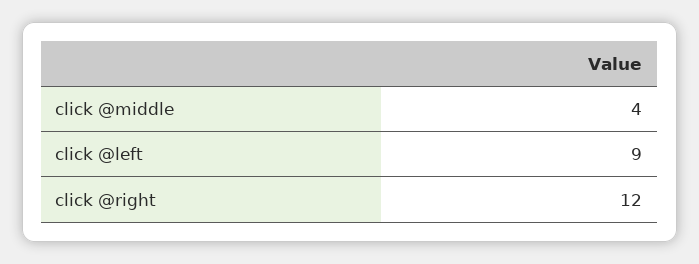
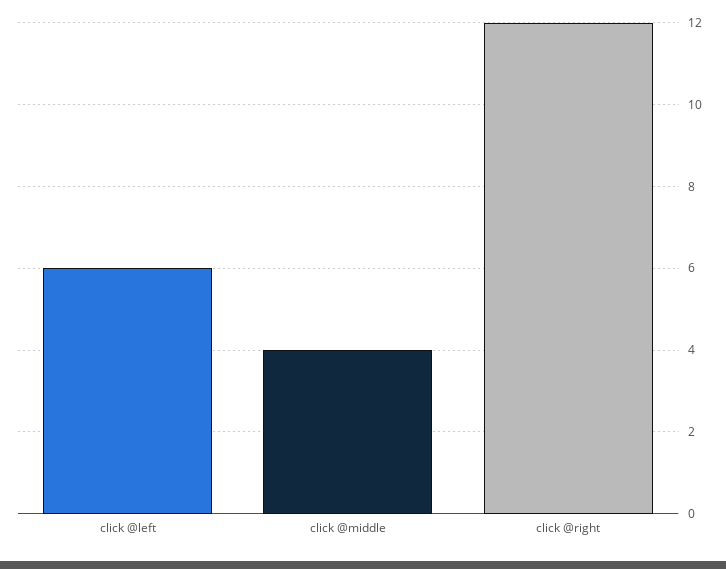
  {
    "click @middle": 4,
-   "click @left": 9,
+   "click @left": 6,
    "click @right": 12
  }

